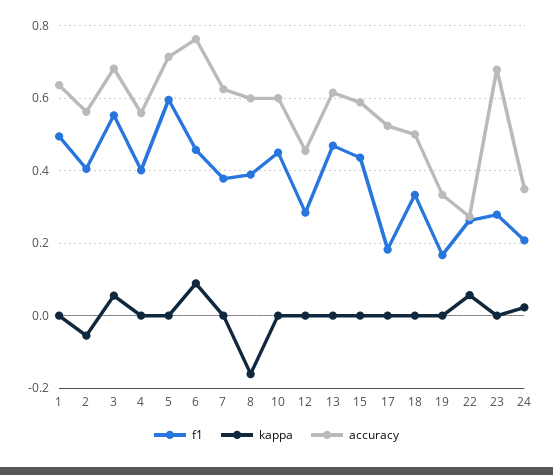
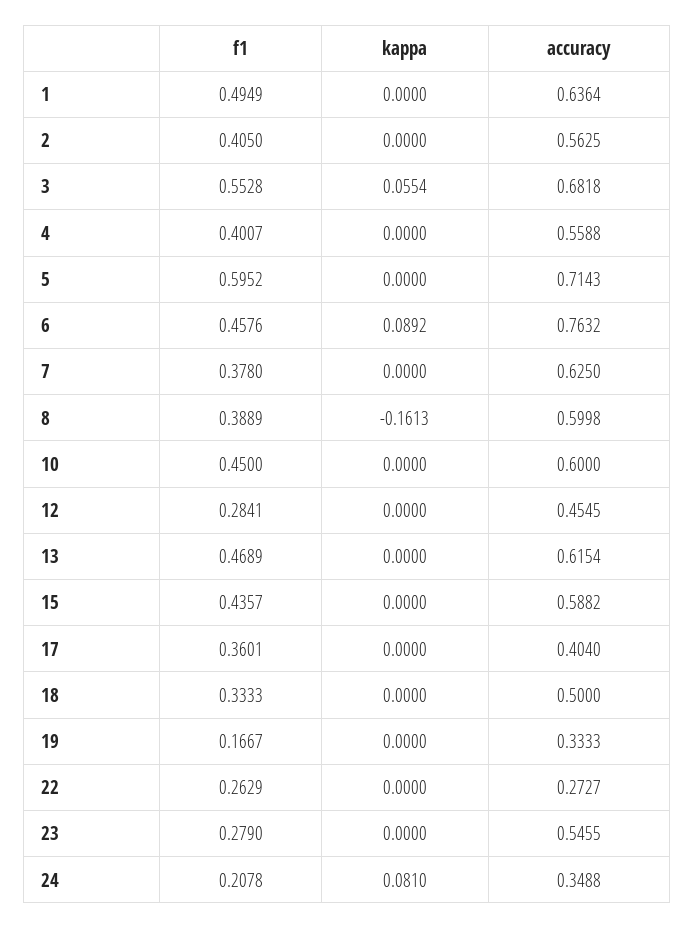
  {
    "f1": {
      "1": 0.4949,
      "2": 0.405,
      "3": 0.5528,
      "4": 0.4007,
      "5": 0.5952,
      "6": 0.4576,
      "7": 0.378,
      "8": 0.3889,
      "10": 0.45,
      "12": 0.2841,
      "13": 0.4689,
      "15": 0.4357,
-     "17": 0.18,
+     "17": 0.3601,
      "18": 0.3333,
      "19": 0.1667,
      "22": 0.2629,
      "23": 0.279,
      "24": 0.2078
    },
    "kappa": {
      "1": 0,
-     "2": -0.06,
+     "2": 0,
      "3": 0.0554,
      "4": 0,
      "5": 0,
      "6": 0.0892,
      "7": 0,
      "8": -0.1613,
      "10": 0,
      "12": 0,
      "13": 0,
      "15": 0,
      "17": 0,
      "18": 0,
      "19": 0,
-     "22": 0.06,
+     "22": 0,
      "23": 0,
-     "24": 0.02
+     "24": 0.081
    },
    "accuracy": {
      "1": 0.6364,
      "2": 0.5625,
      "3": 0.6818,
      "4": 0.5588,
      "5": 0.7143,
      "6": 0.7632,
      "7": 0.625,
      "8": 0.5998,
      "10": 0.6,
      "12": 0.4545,
      "13": 0.6154,
      "15": 0.5882,
-     "17": 0.52,
+     "17": 0.404,
      "18": 0.5,
      "19": 0.3333,
      "22": 0.2727,
-     "23": 0.68,
+     "23": 0.5455,
      "24": 0.3488
    }
  }

